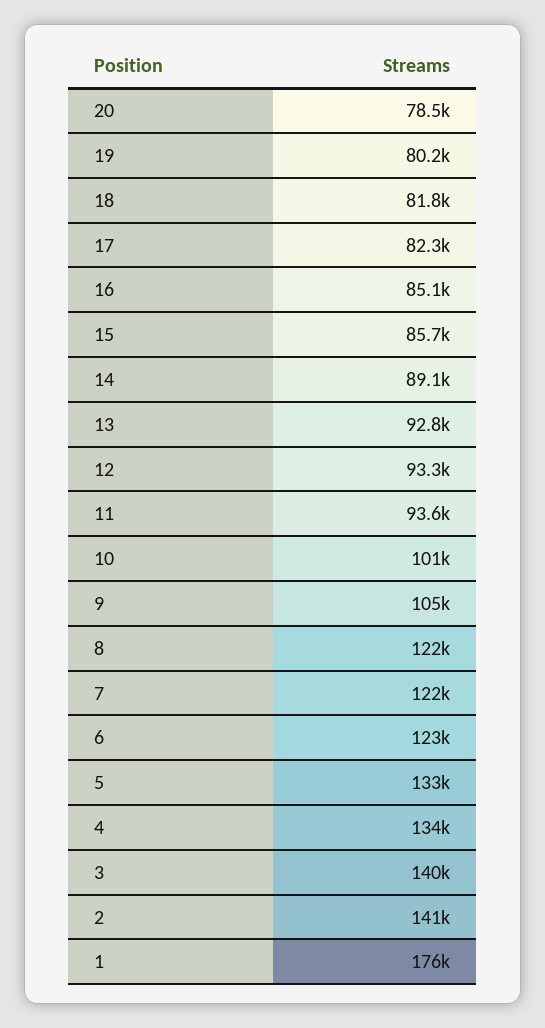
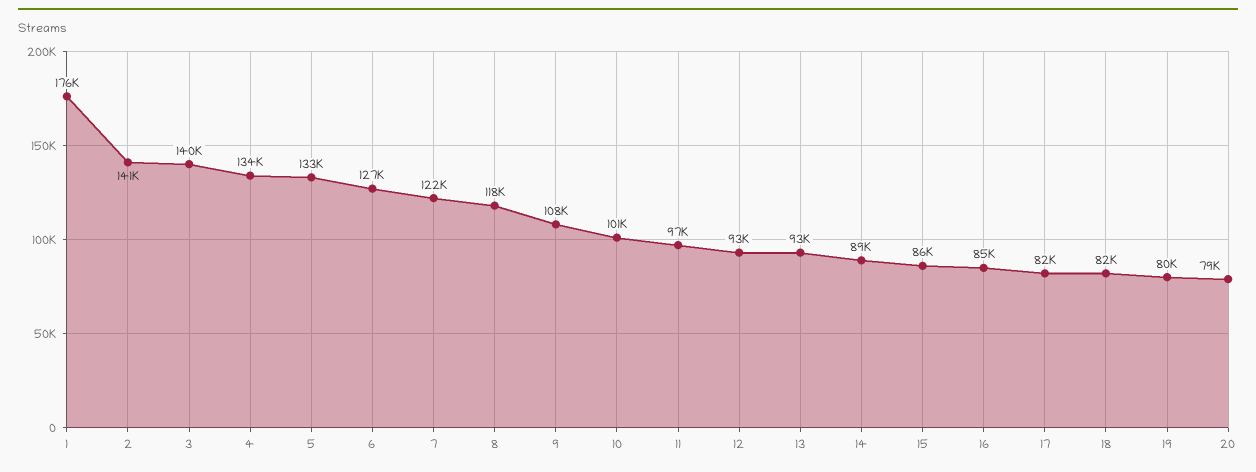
  {
    "20": 78500,
    "19": 80200,
    "18": 81800,
    "17": 82300,
    "16": 85100,
    "15": 85700,
    "14": 89100,
    "13": 92800,
    "12": 93300,
-   "11": 93600,
+   "11": 97000,
    "10": 101000,
-   "9": 105000,
+   "9": 108000,
-   "8": 122000,
+   "8": 118000,
    "7": 122000,
-   "6": 123000,
+   "6": 127000,
    "5": 133000,
    "4": 134000,
    "3": 140000,
    "2": 141000,
    "1": 176000
  }

